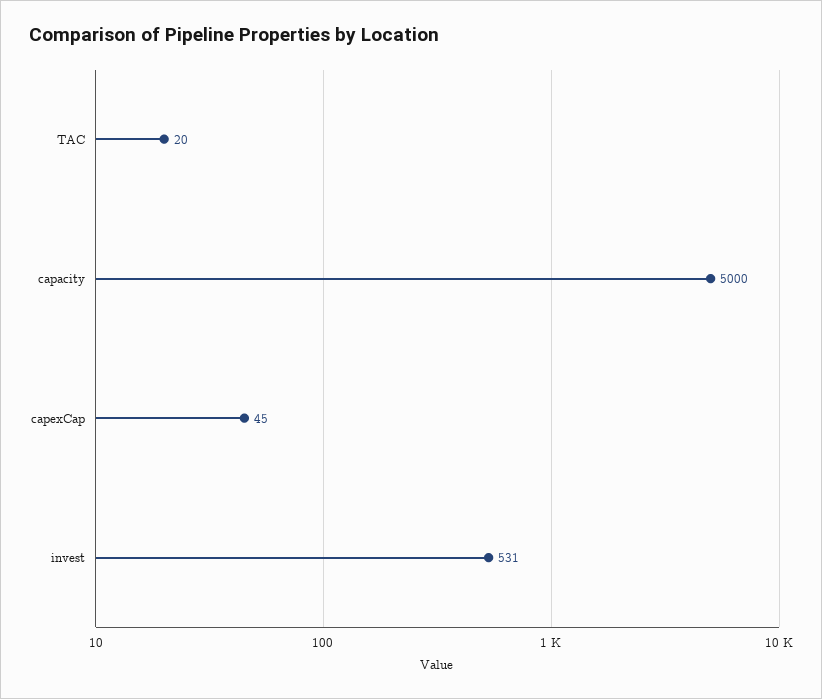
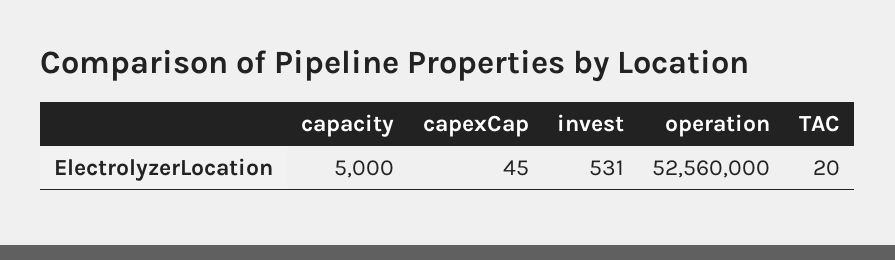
  {
    "TAC": 20,
    "capacity": 5000,
    "capexCap": 45,
-   "invest": 531
+   "invest": 531,
+   "operation": 52560000
  }

